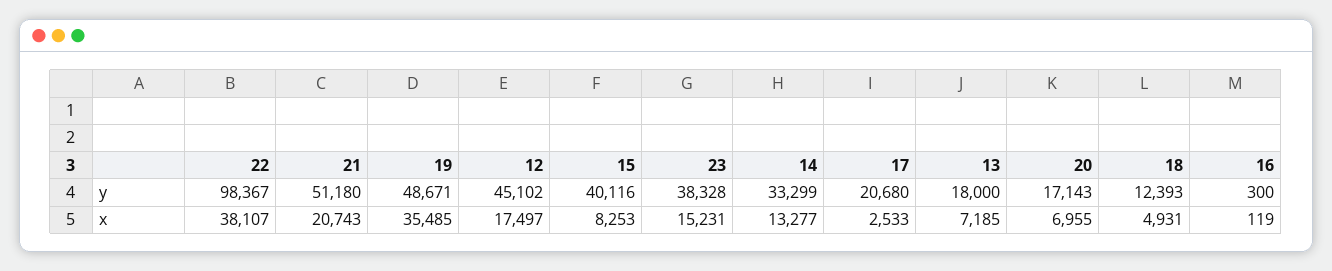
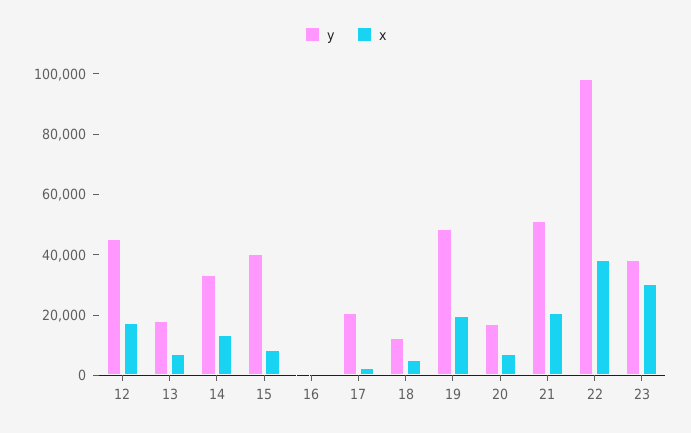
  {
    "y": {
      "22": 98367,
      "21": 51180,
      "19": 48671,
      "12": 45102,
      "15": 40116,
      "23": 38328,
      "14": 33299,
      "17": 20680,
      "13": 18000,
      "20": 17143,
      "18": 12393,
      "16": 300
    },
    "x": {
      "22": 38107,
      "21": 20743,
-     "19": 35485,
+     "19": 20000,
      "12": 17497,
      "15": 8253,
-     "23": 15231,
+     "23": 30000,
      "14": 13277,
      "17": 2533,
      "13": 7185,
      "20": 6955,
      "18": 4931,
      "16": 119
    }
  }

